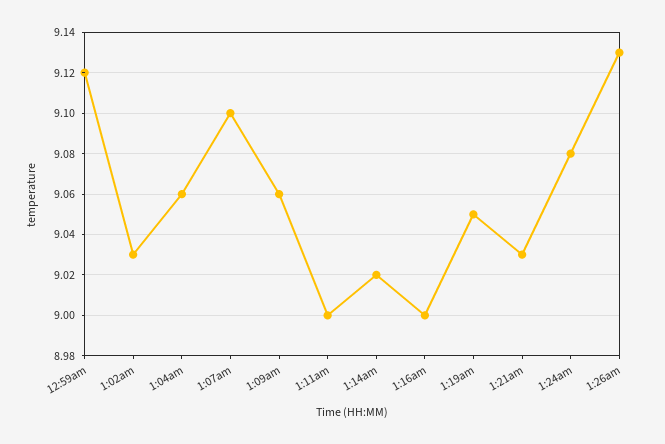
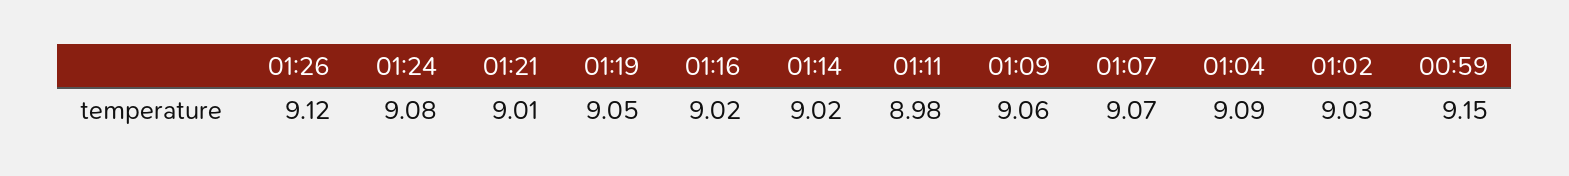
  {
-   "12:59am": 9.12,
+   "12:59am": 9.15,
    "1:02am": 9.03,
-   "1:04am": 9.06,
+   "1:04am": 9.09,
-   "1:07am": 9.1,
+   "1:07am": 9.07,
    "1:09am": 9.06,
-   "1:11am": 9,
+   "1:11am": 8.98,
    "1:14am": 9.02,
-   "1:16am": 9,
+   "1:16am": 9.02,
    "1:19am": 9.05,
-   "1:21am": 9.03,
+   "1:21am": 9.01,
    "1:24am": 9.08,
-   "1:26am": 9.13
+   "1:26am": 9.12
  }

